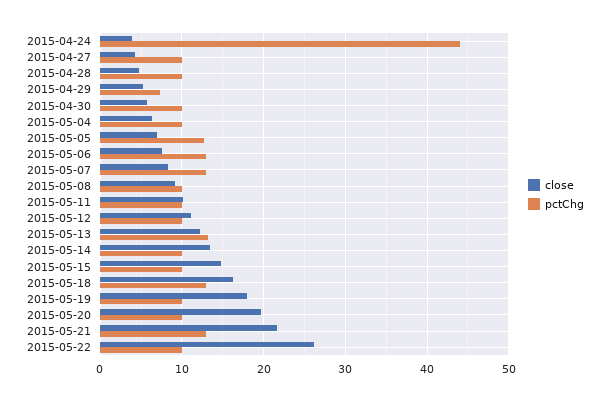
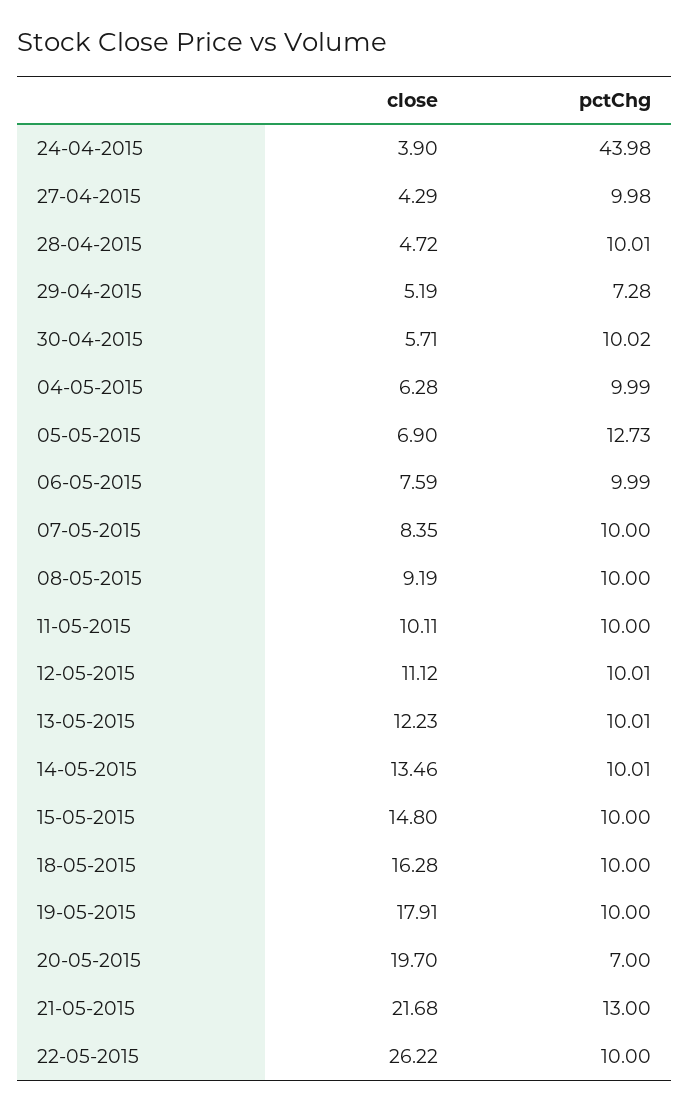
  {
    "close": {
      "2015-04-24": 3.9,
      "2015-04-27": 4.29,
      "2015-04-28": 4.72,
      "2015-04-29": 5.19,
      "2015-04-30": 5.71,
      "2015-05-04": 6.28,
      "2015-05-05": 6.9,
      "2015-05-06": 7.59,
      "2015-05-07": 8.35,
      "2015-05-08": 9.19,
      "2015-05-11": 10.11,
      "2015-05-12": 11.12,
      "2015-05-13": 12.23,
      "2015-05-14": 13.46,
      "2015-05-15": 14.8,
      "2015-05-18": 16.28,
      "2015-05-19": 17.91,
      "2015-05-20": 19.7,
      "2015-05-21": 21.68,
      "2015-05-22": 26.22
    },
    "pctChg": {
      "2015-04-24": 43.98,
      "2015-04-27": 9.98,
      "2015-04-28": 10.01,
      "2015-04-29": 7.28,
      "2015-04-30": 10.02,
      "2015-05-04": 9.99,
      "2015-05-05": 12.73,
-     "2015-05-06": 13,
+     "2015-05-06": 9.99,
-     "2015-05-07": 13,
+     "2015-05-07": 10,
      "2015-05-08": 10,
      "2015-05-11": 10,
      "2015-05-12": 10.01,
-     "2015-05-13": 13,
+     "2015-05-13": 10.01,
      "2015-05-14": 10.01,
      "2015-05-15": 10,
-     "2015-05-18": 13,
+     "2015-05-18": 10,
      "2015-05-19": 10,
-     "2015-05-20": 10,
+     "2015-05-20": 7,
      "2015-05-21": 13,
      "2015-05-22": 10
    }
  }

